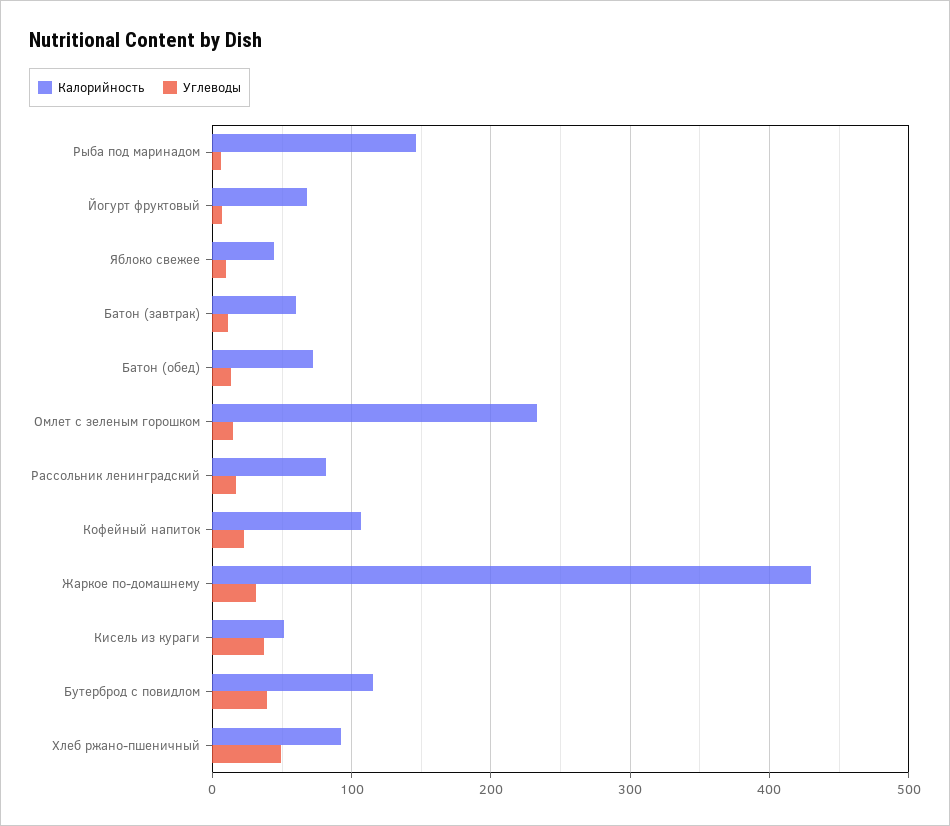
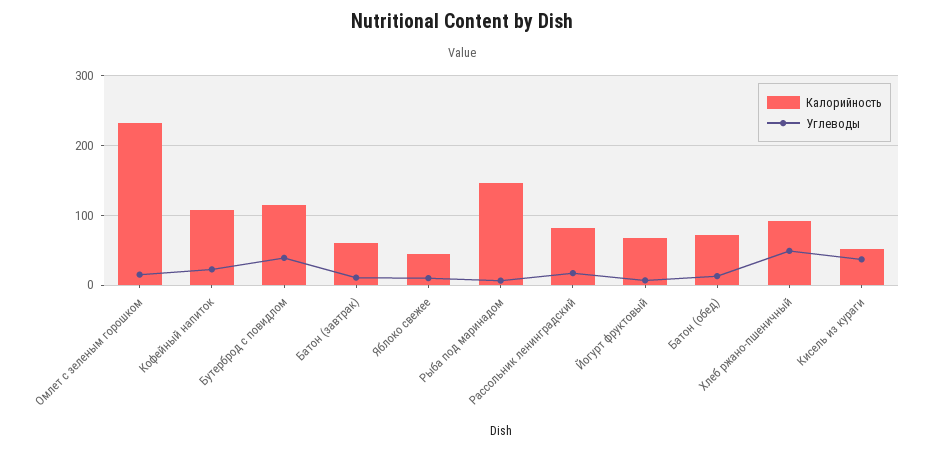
  {
    "Калорийность": {
      "Рыба под маринадом": 150,
      "Йогурт фруктовый": 70,
      "Яблоко свежее": 40,
      "Батон (завтрак)": 60,
      "Батон (обед)": 70,
      "Омлет с зеленым горошком": 230,
      "Рассольник ленинградский": 80,
      "Кофейный напиток": 110,
-     "Жаркое по-домашнему": 430,
      "Кисель из кураги": 50,
      "Бутерброд с повидлом": 120,
      "Хлеб ржано-пшеничный": 90
    },
    "Углеводы": {
      "Рыба под маринадом": 10,
      "Йогурт фруктовый": 10,
      "Яблоко свежее": 10,
      "Батон (завтрак)": 10,
      "Батон (обед)": 10,
      "Омлет с зеленым горошком": 10,
      "Рассольник ленинградский": 20,
      "Кофейный напиток": 20,
-     "Жаркое по-домашнему": 30,
      "Кисель из кураги": 40,
      "Бутерброд с повидлом": 40,
      "Хлеб ржано-пшеничный": 50
    }
  }

